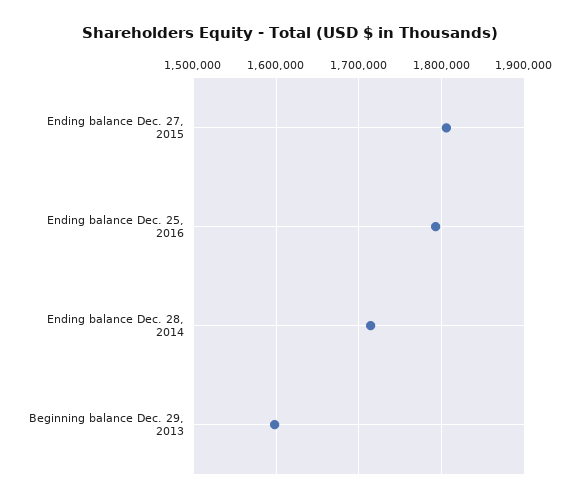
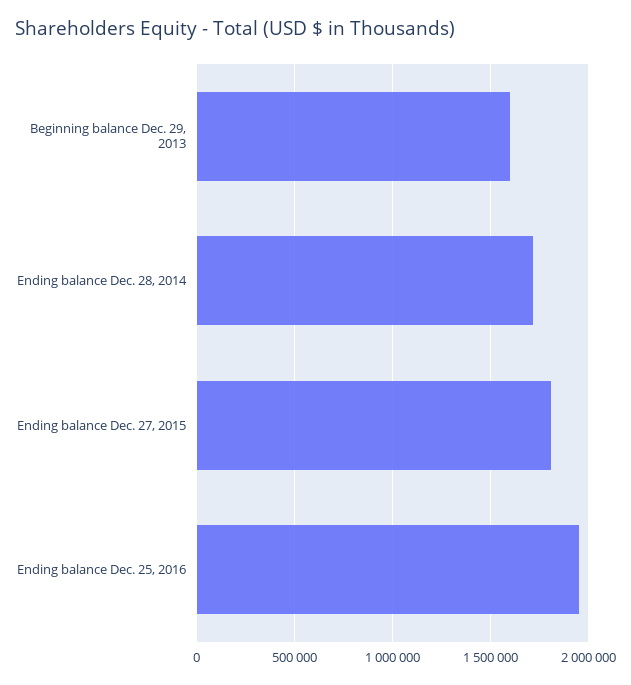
  {
    "Ending balance Dec. 27, 2015": 1810000,
-   "Ending balance Dec. 25, 2016": 1790000,
+   "Ending balance Dec. 25, 2016": 1950000,
    "Ending balance Dec. 28, 2014": 1710000,
    "Beginning balance Dec. 29, 2013": 1600000
  }

